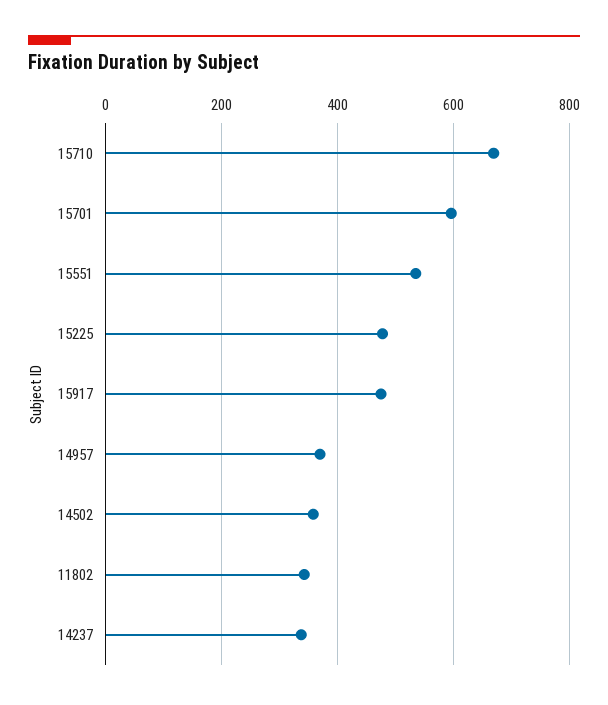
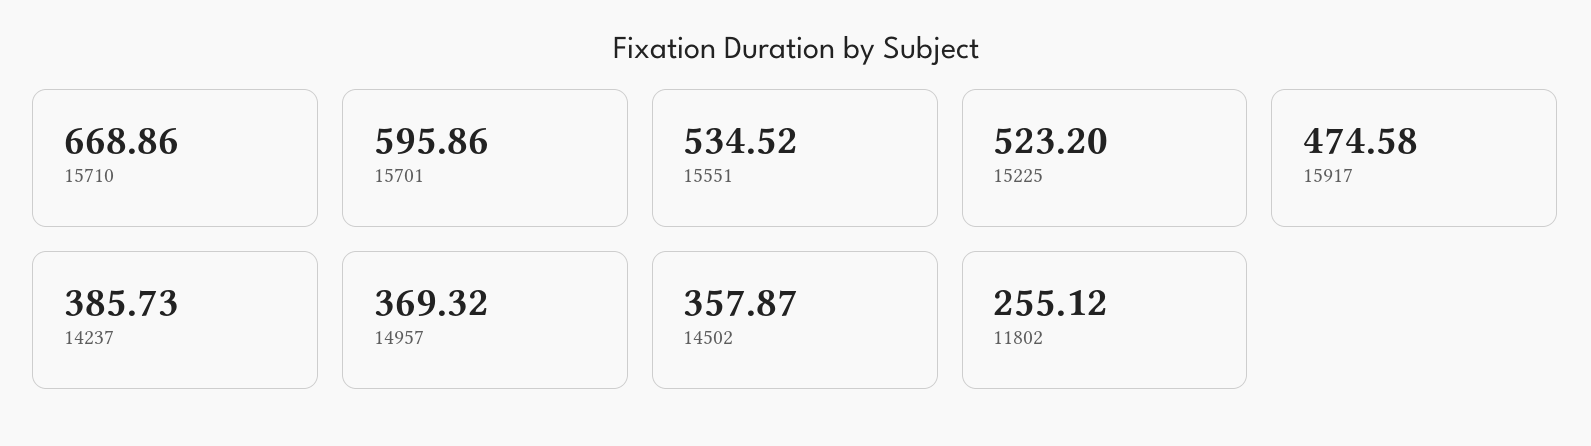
  {
    "15710": 668.86,
    "15701": 595.86,
    "15551": 534.52,
-   "15225": 480,
+   "15225": 523.2,
    "15917": 474.58,
    "14957": 369.32,
    "14502": 357.87,
-   "11802": 340,
+   "11802": 255.12,
-   "14237": 340
+   "14237": 385.73
  }

